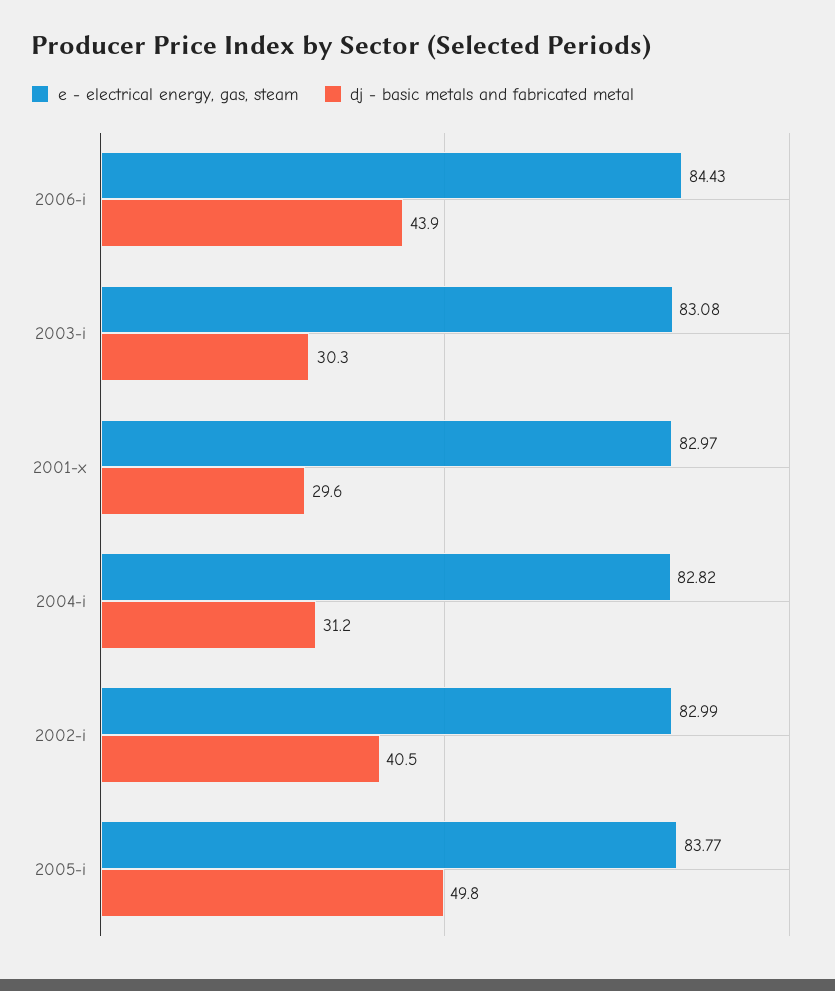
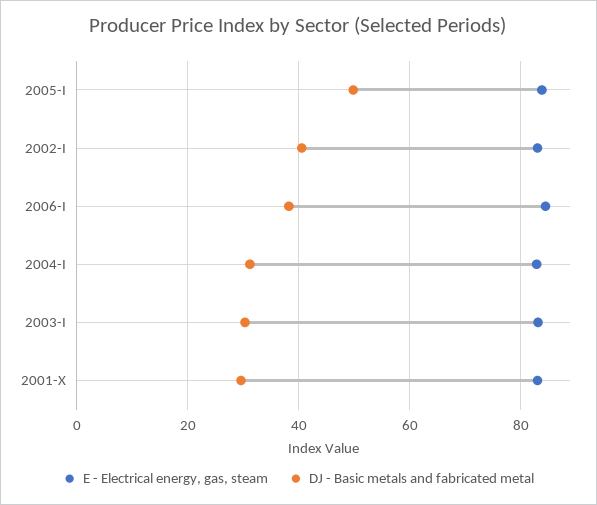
  {
    "e - electrical energy, gas, steam": {
      "2006-i": 84.43,
      "2003-i": 83.08,
      "2001-x": 82.97,
      "2004-i": 82.82,
      "2002-i": 82.99,
      "2005-i": 83.77
    },
    "dj - basic metals and fabricated metal": {
-     "2006-i": 43.9,
+     "2006-i": 38,
      "2003-i": 30.3,
      "2001-x": 29.6,
      "2004-i": 31.2,
      "2002-i": 40.5,
      "2005-i": 49.8
    }
  }

